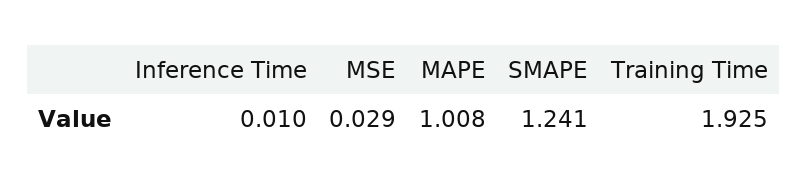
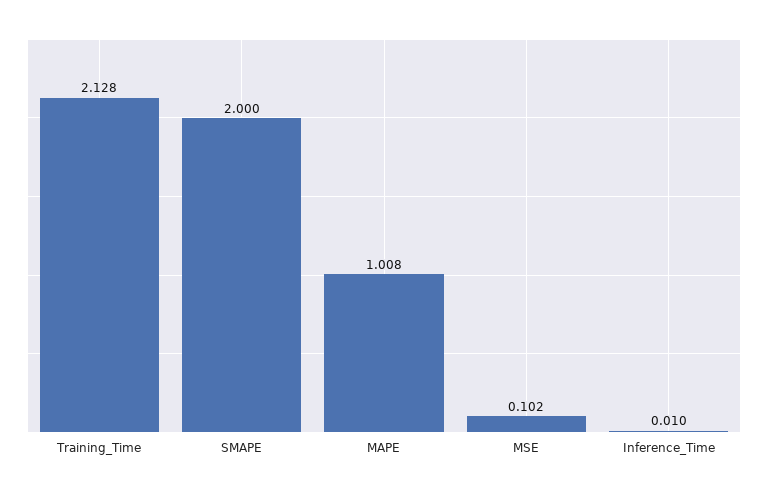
  {
    "Inference Time": 0.01,
-   "MSE": 0.029,
+   "MSE": 0.102,
    "MAPE": 1.008,
-   "SMAPE": 1.241,
+   "SMAPE": 2,
-   "Training Time": 1.925
+   "Training Time": 2.128
  }

